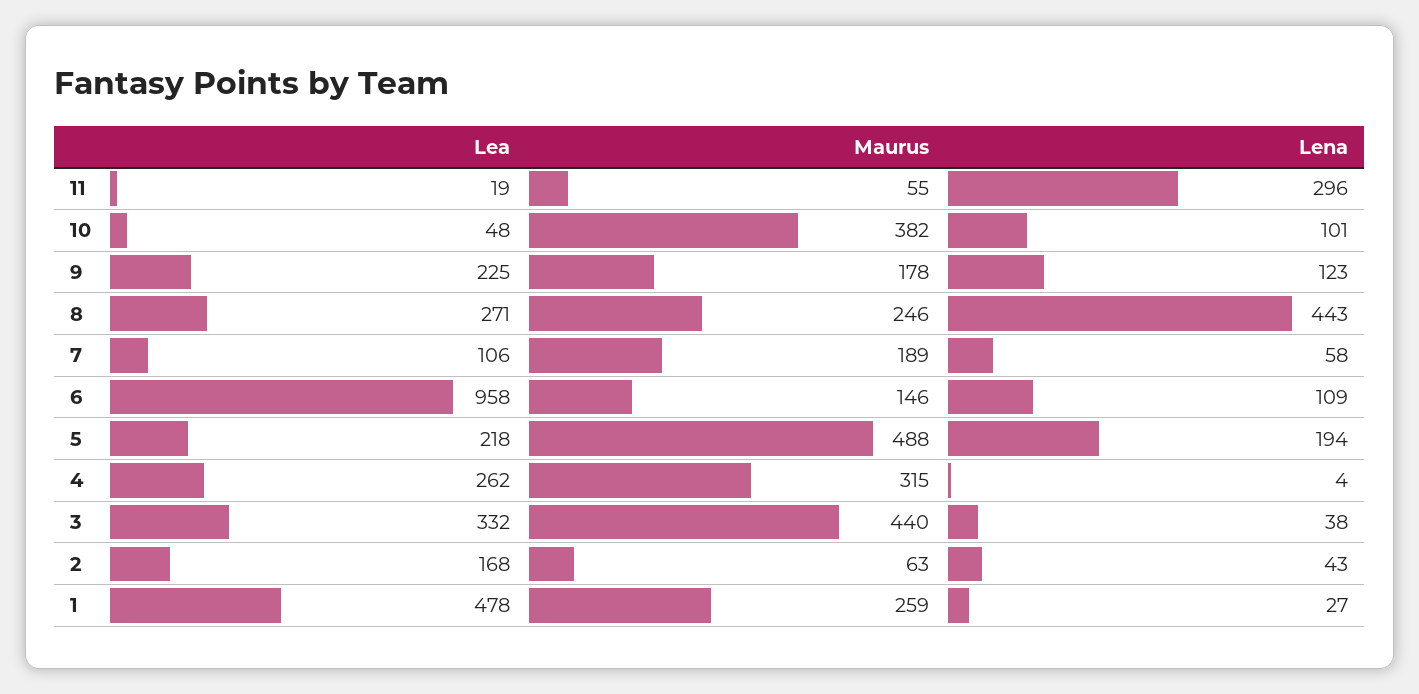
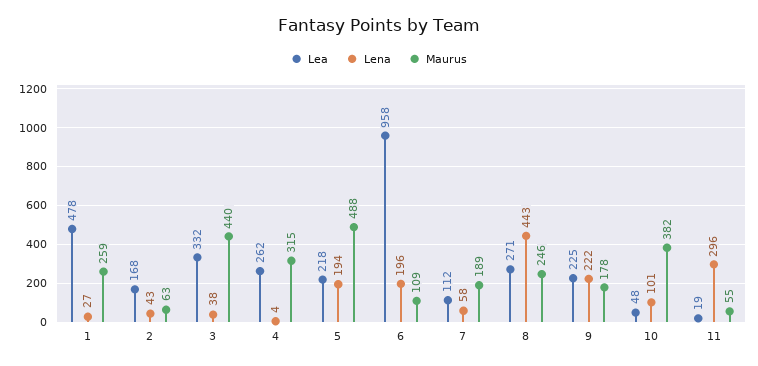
  {
    "Lea": {
      "11": 19,
      "10": 48,
      "9": 225,
      "8": 271,
-     "7": 106,
+     "7": 112,
      "6": 958,
      "5": 218,
      "4": 262,
      "3": 332,
      "2": 168,
      "1": 478
    },
    "Maurus": {
      "11": 55,
      "10": 382,
      "9": 178,
      "8": 246,
      "7": 189,
-     "6": 146,
+     "6": 109,
      "5": 488,
      "4": 315,
      "3": 440,
      "2": 63,
      "1": 259
    },
    "Lena": {
      "11": 296,
      "10": 101,
-     "9": 123,
+     "9": 222,
      "8": 443,
      "7": 58,
-     "6": 109,
+     "6": 196,
      "5": 194,
      "4": 4,
      "3": 38,
      "2": 43,
      "1": 27
    }
  }

